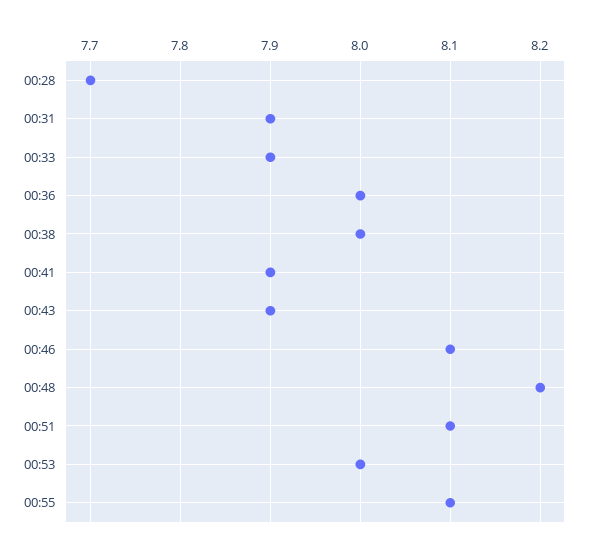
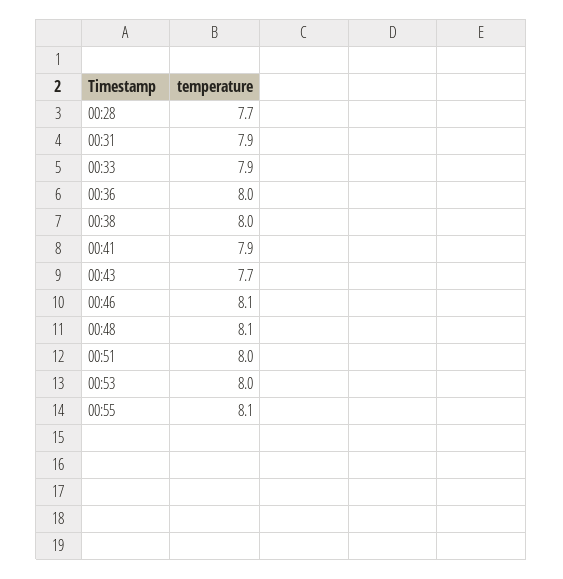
  {
    "00:28": 7.7,
    "00:31": 7.9,
    "00:33": 7.9,
    "00:36": 8,
    "00:38": 8,
    "00:41": 7.9,
-   "00:43": 7.9,
+   "00:43": 7.7,
    "00:46": 8.1,
-   "00:48": 8.2,
+   "00:48": 8.1,
-   "00:51": 8.1,
+   "00:51": 8,
    "00:53": 8,
    "00:55": 8.1
  }

